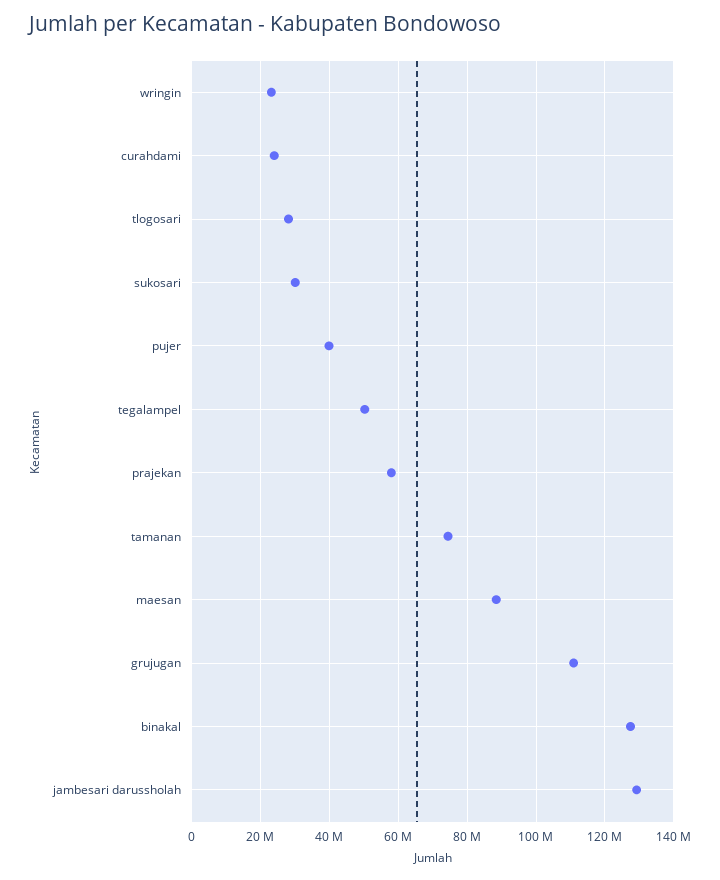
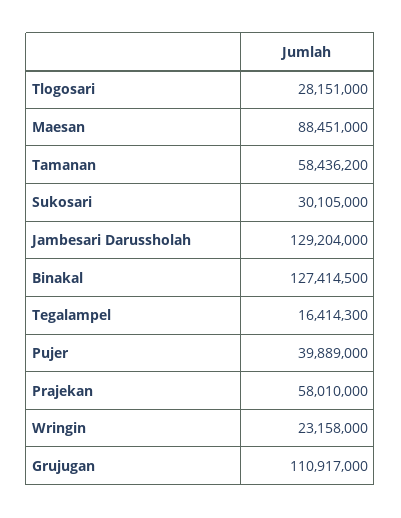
  {
    "wringin": 23158000,
-   "curahdami": 24000000,
    "tlogosari": 28151000,
    "sukosari": 30105000,
    "pujer": 39889000,
-   "tegalampel": 50000000,
+   "tegalampel": 16414300,
    "prajekan": 58010000,
-   "tamanan": 74000000,
+   "tamanan": 58436200,
    "maesan": 88451000,
    "grujugan": 110917000,
    "binakal": 127414500,
    "jambesari darussholah": 129204000
  }

